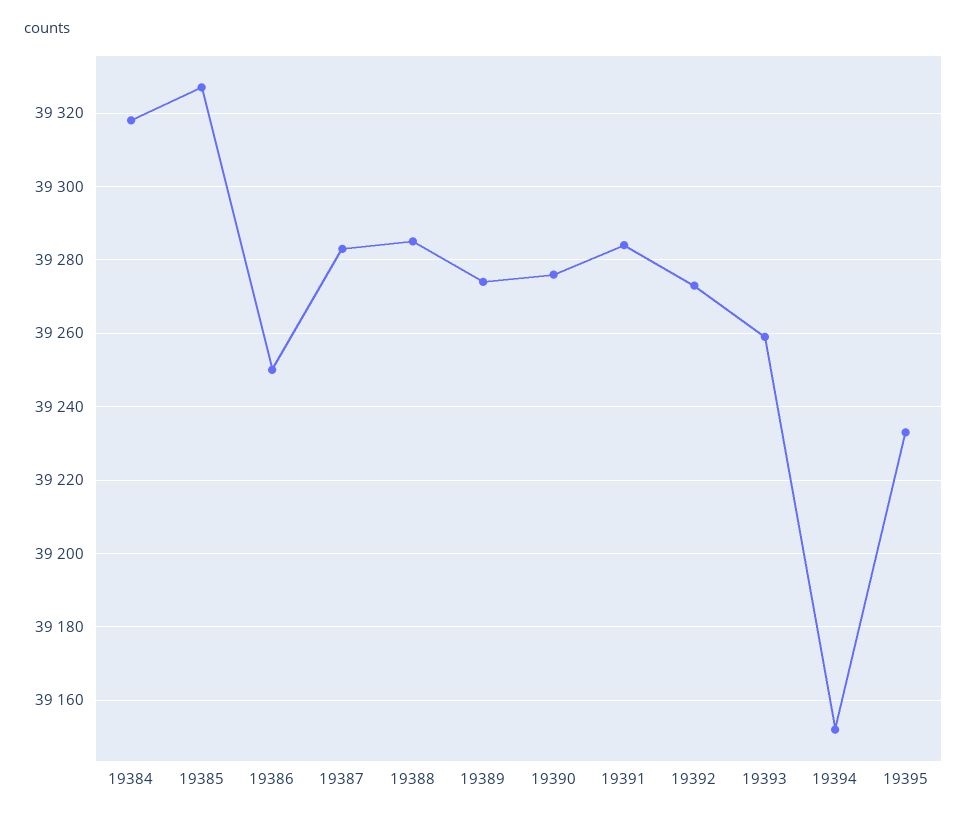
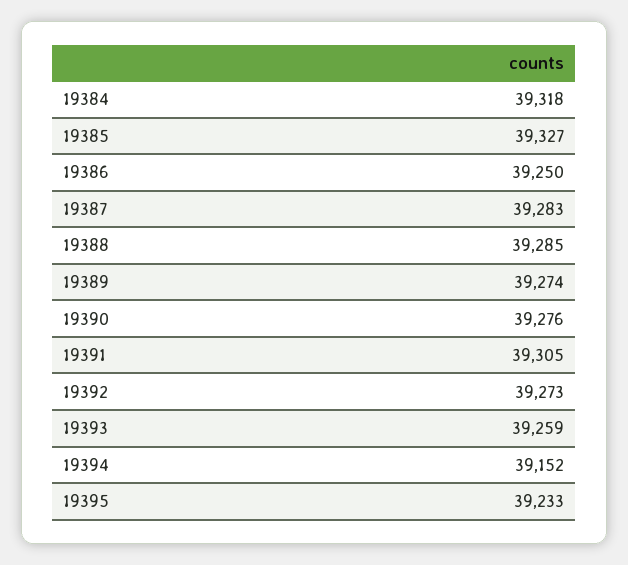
  {
    "19384": 39318,
    "19385": 39327,
    "19386": 39250,
    "19387": 39283,
    "19388": 39285,
    "19389": 39274,
    "19390": 39276,
-   "19391": 39285,
+   "19391": 39305,
    "19392": 39273,
    "19393": 39259,
    "19394": 39152,
    "19395": 39233
  }

